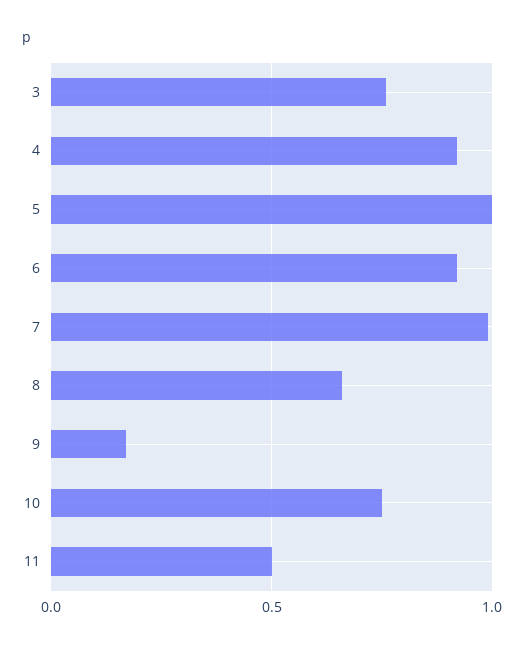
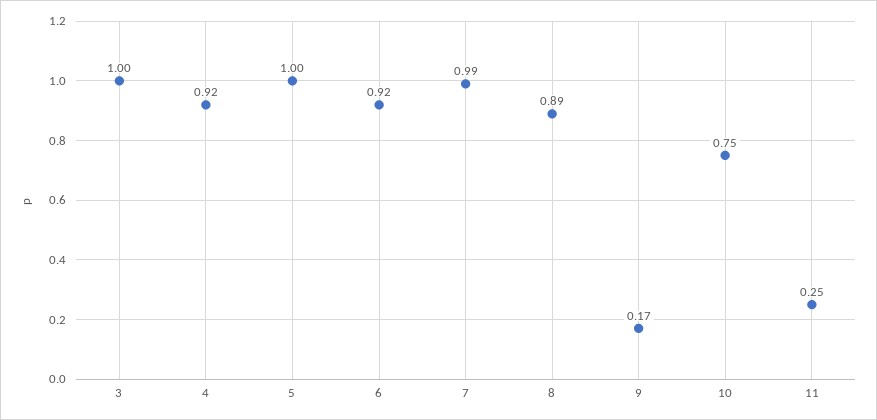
  {
-   "3": 0.75,
+   "3": 1,
    "4": 0.92,
    "5": 1,
    "6": 0.92,
    "7": 0.99,
-   "8": 0.65,
+   "8": 0.89,
    "9": 0.17,
    "10": 0.75,
-   "11": 0.5
+   "11": 0.25
  }

